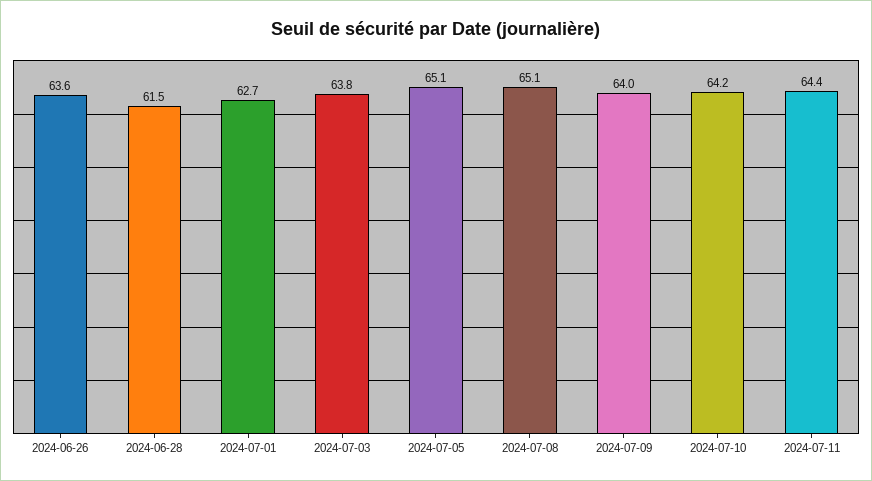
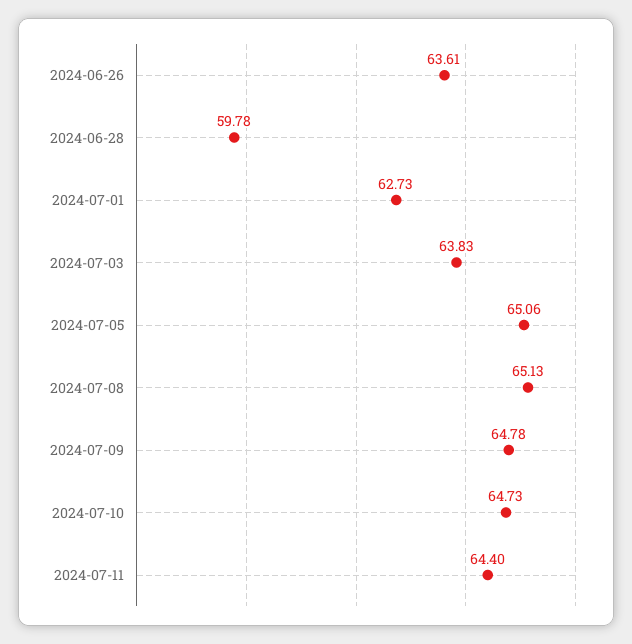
  {
    "2024-06-26": 63.61,
-   "2024-06-28": 61.5,
+   "2024-06-28": 59.78,
    "2024-07-01": 62.73,
    "2024-07-03": 63.83,
    "2024-07-05": 65.06,
    "2024-07-08": 65.13,
-   "2024-07-09": 64,
+   "2024-07-09": 64.78,
-   "2024-07-10": 64.2,
+   "2024-07-10": 64.73,
    "2024-07-11": 64.4
  }

